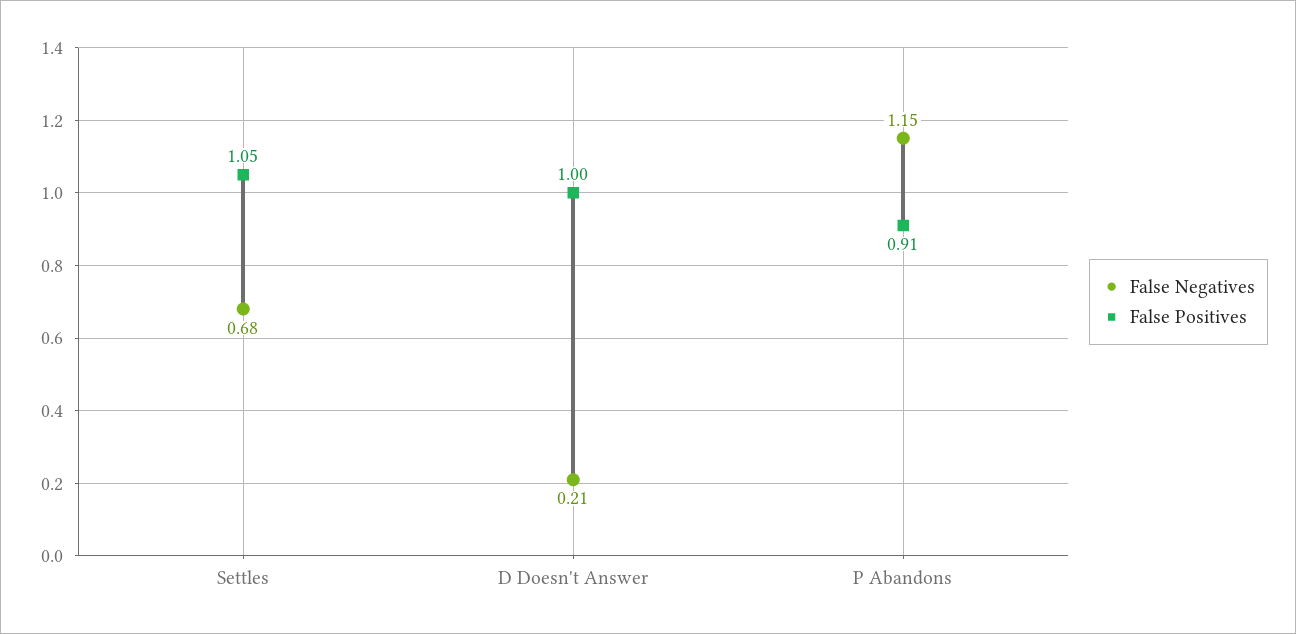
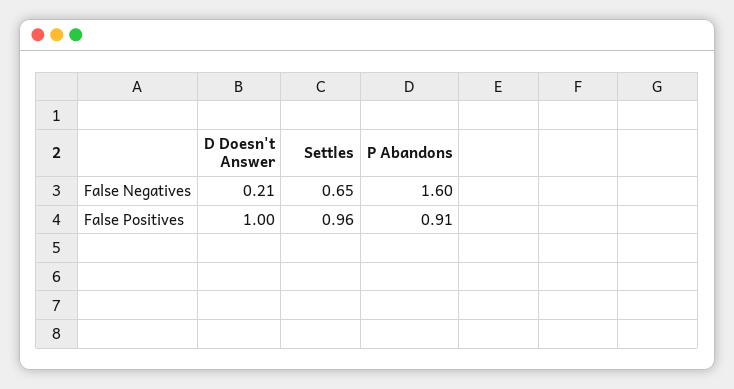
  {
    "False Negatives": {
-     "Settles": 0.68,
+     "Settles": 0.65,
      "D Doesn't Answer": 0.21,
-     "P Abandons": 1.15
+     "P Abandons": 1.6
    },
    "False Positives": {
-     "Settles": 1.05,
+     "Settles": 0.96,
      "D Doesn't Answer": 1,
      "P Abandons": 0.91
    }
  }

